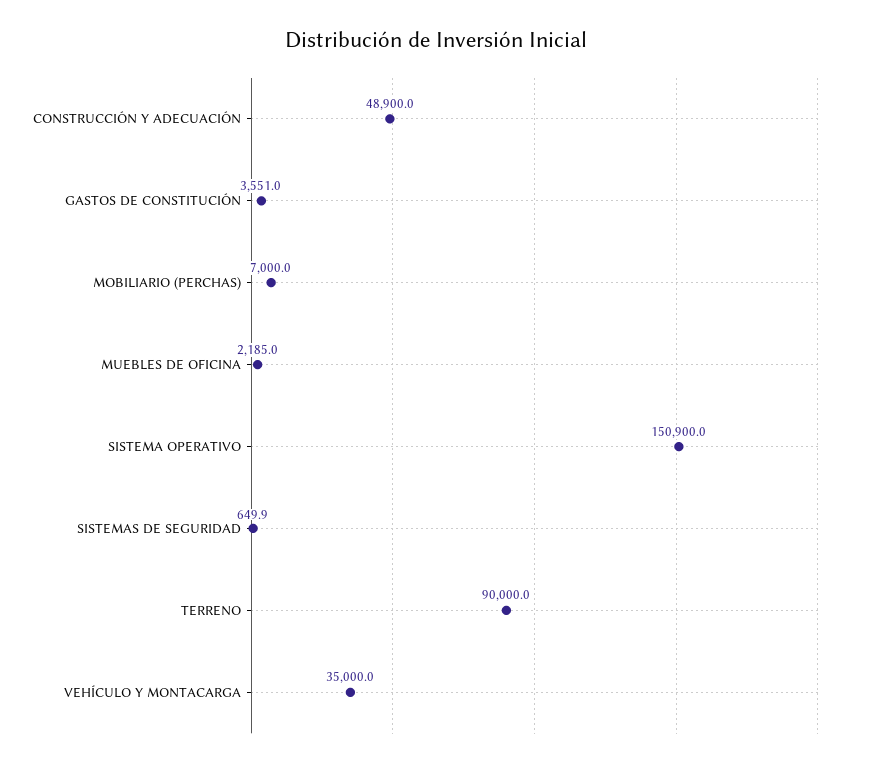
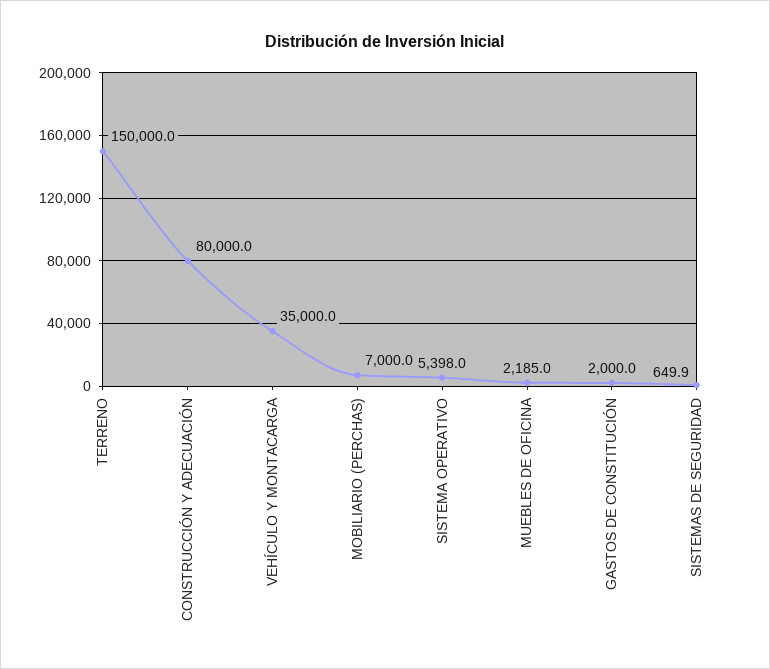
  {
-   "CONSTRUCCIÓN Y ADECUACIÓN": 48900,
+   "CONSTRUCCIÓN Y ADECUACIÓN": 80000,
-   "GASTOS DE CONSTITUCIÓN": 3551,
+   "GASTOS DE CONSTITUCIÓN": 2000,
    "MOBILIARIO (PERCHAS)": 7000,
    "MUEBLES DE OFICINA": 2185,
-   "SISTEMA OPERATIVO": 150900,
+   "SISTEMA OPERATIVO": 5398,
    "SISTEMAS DE SEGURIDAD": 649.9,
-   "TERRENO": 90000,
+   "TERRENO": 150000,
    "VEHÍCULO Y MONTACARGA": 35000
  }

